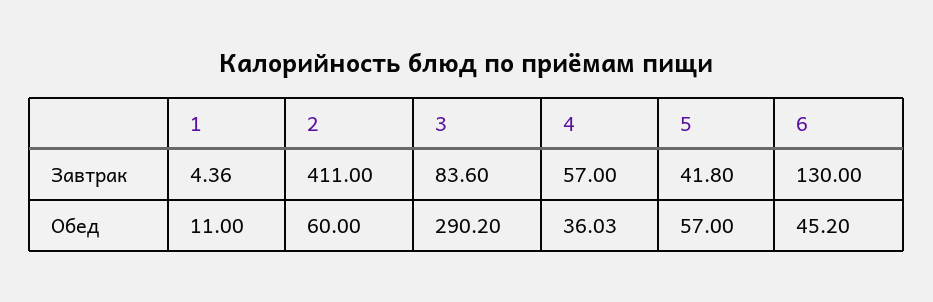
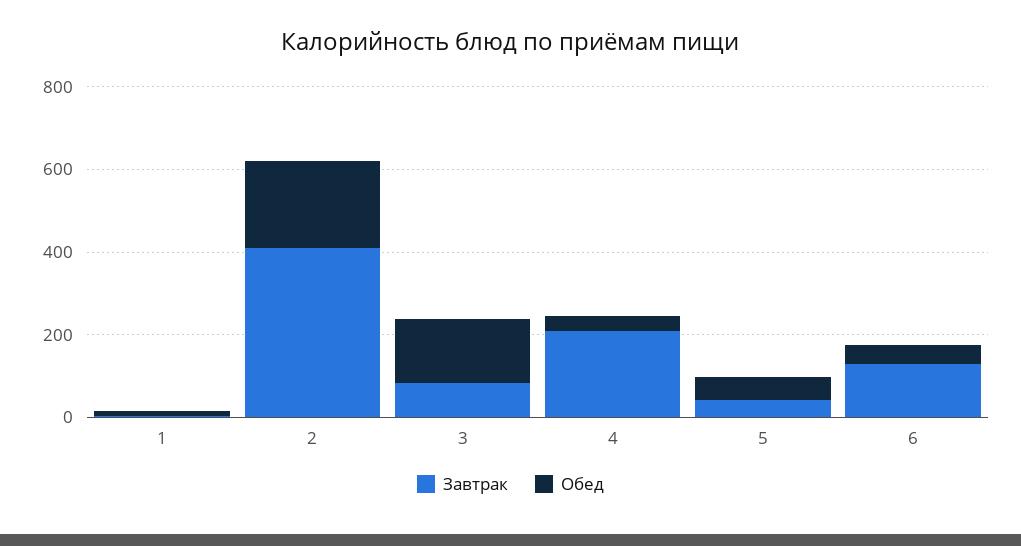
  {
    "Завтрак": {
      "1": 4.36,
      "2": 411,
      "3": 83.6,
-     "4": 57,
+     "4": 200,
      "5": 41.8,
      "6": 130
    },
    "Обед": {
      "1": 11,
-     "2": 60,
+     "2": 200,
-     "3": 290.2,
+     "3": 150,
      "4": 36.03,
      "5": 57,
      "6": 45.2
    }
  }

